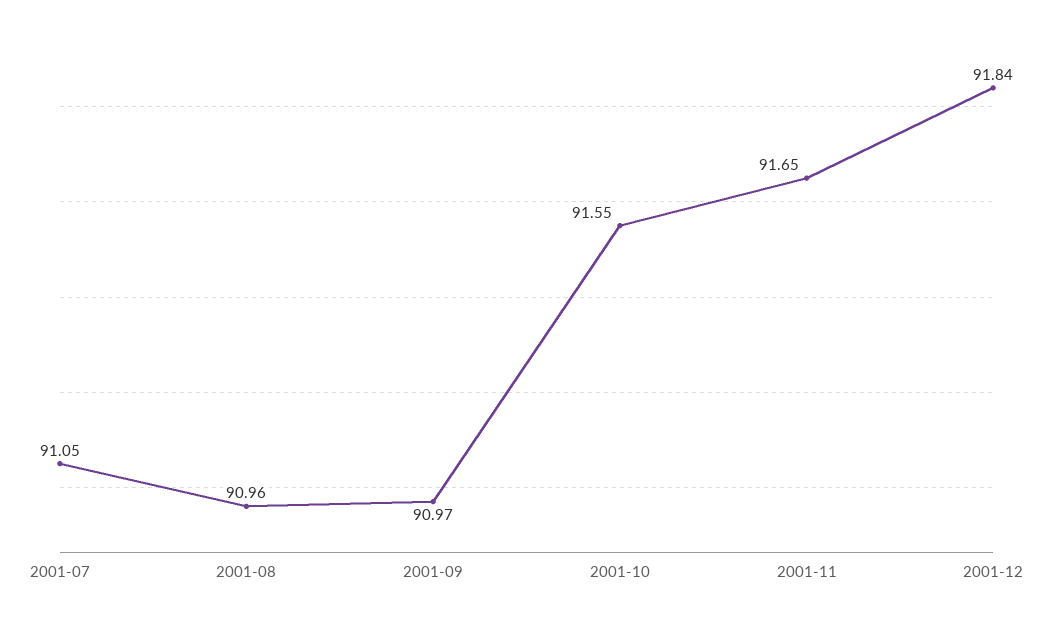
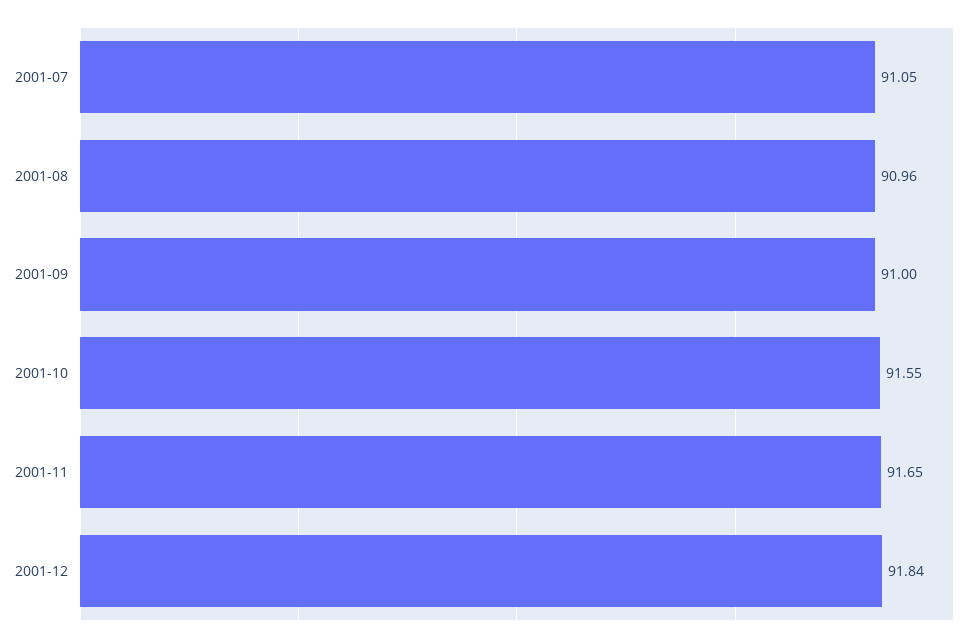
  {
    "2001-07": 91.05,
    "2001-08": 90.96,
-   "2001-09": 90.97,
+   "2001-09": 91,
    "2001-10": 91.55,
    "2001-11": 91.65,
    "2001-12": 91.84
  }

